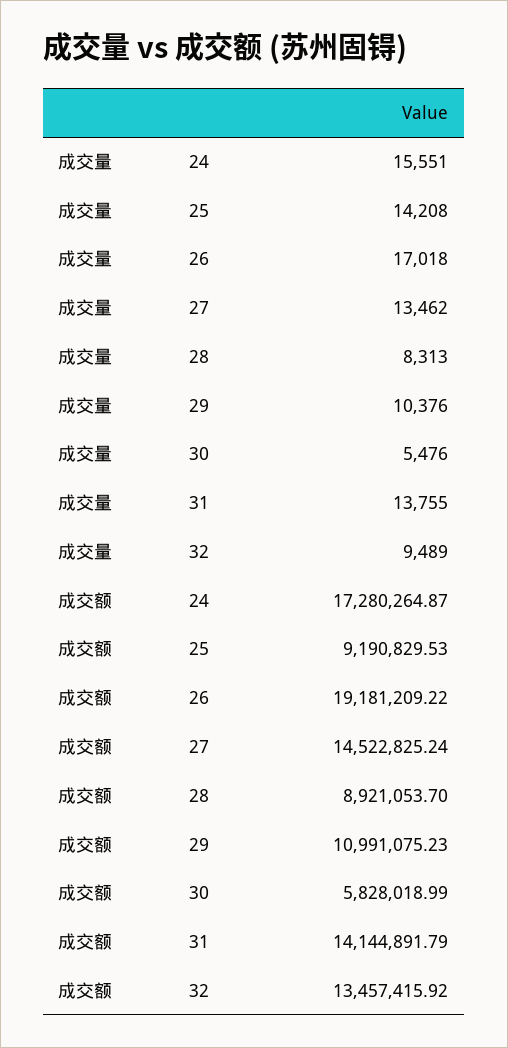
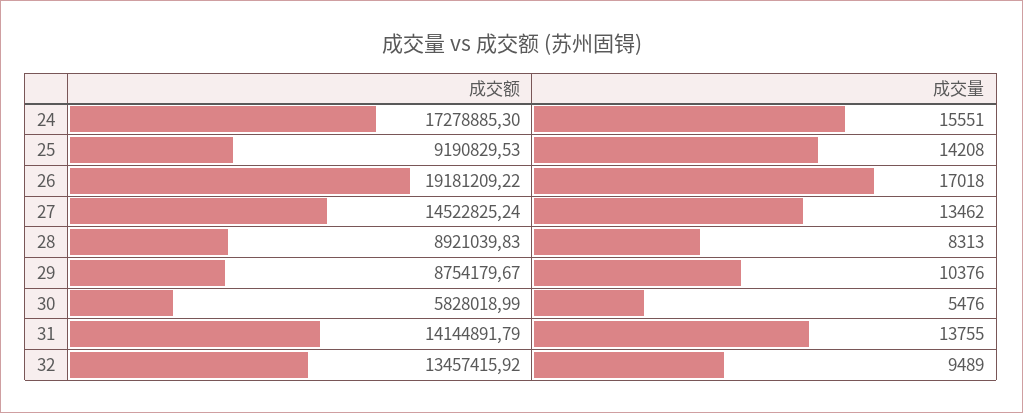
  {
    "成交量": {
      "24": 15551,
      "25": 14208,
      "26": 17018,
      "27": 13462,
      "28": 8313,
      "29": 10376,
      "30": 5476,
      "31": 13755,
      "32": 9489
    },
    "成交额": {
-     "24": 17280264.87,
+     "24": 17278885.3,
      "25": 9190829.53,
      "26": 19181209.22,
      "27": 14522825.24,
-     "28": 8921053.7,
+     "28": 8921039.83,
-     "29": 10991075.23,
+     "29": 8754179.67,
      "30": 5828018.99,
      "31": 14144891.79,
      "32": 13457415.92
    }
  }

